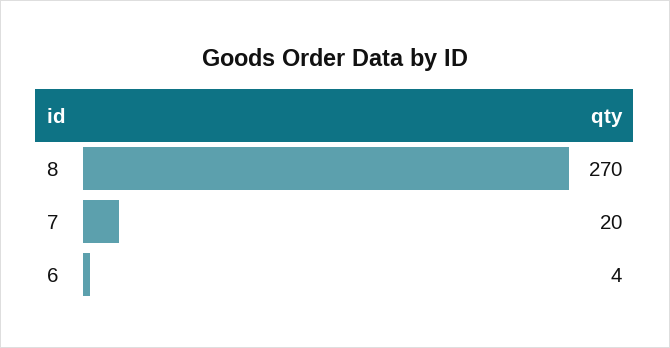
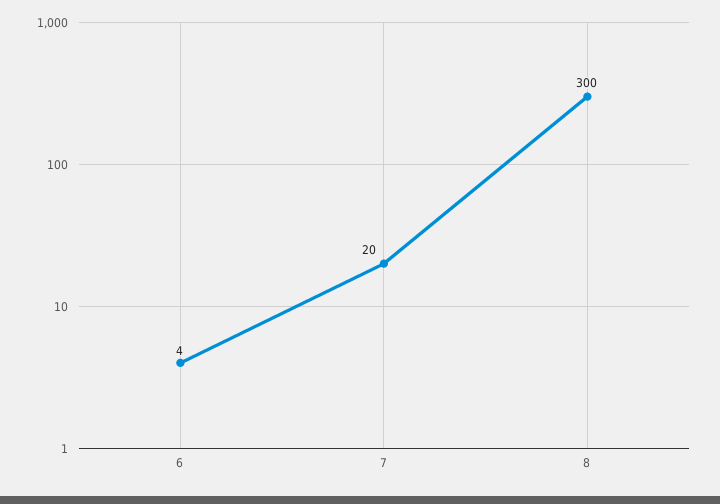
  {
-   "8": 270,
+   "8": 300,
    "7": 20,
    "6": 4
  }

